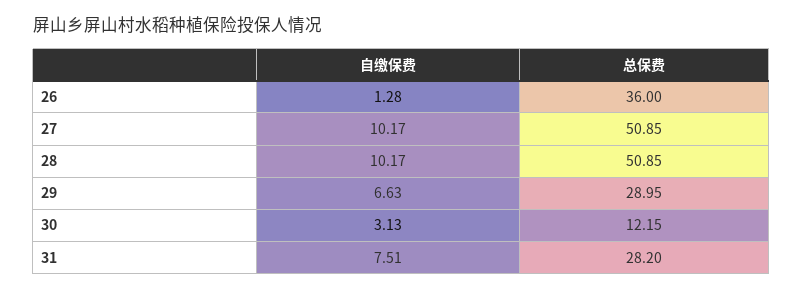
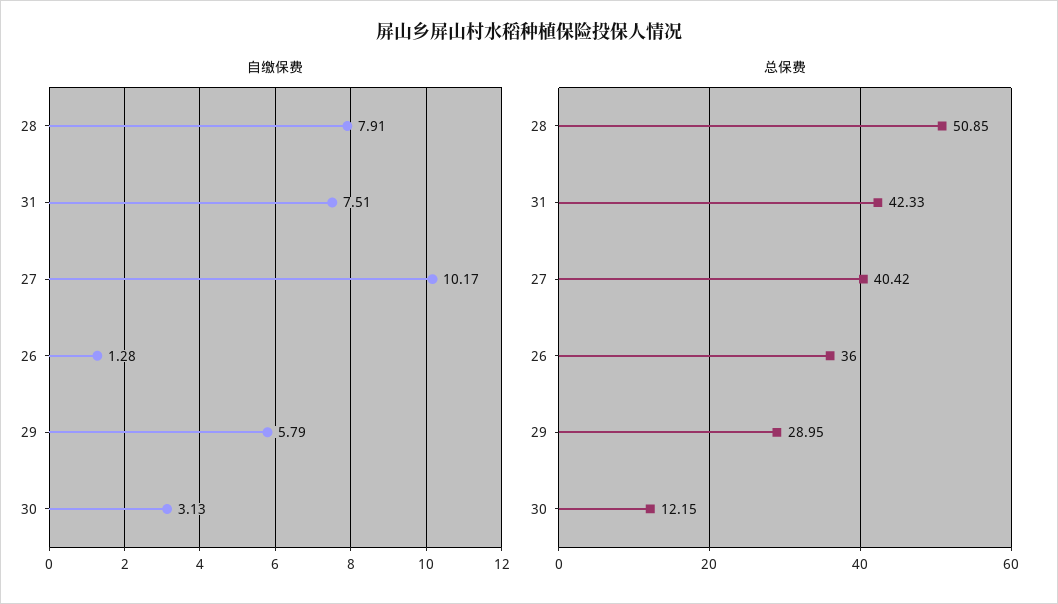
  {
    "自缴保费": {
      "26": 1.28,
      "27": 10.17,
-     "28": 10.17,
+     "28": 7.91,
-     "29": 6.63,
+     "29": 5.79,
      "30": 3.13,
      "31": 7.51
    },
    "总保费": {
      "26": 36,
-     "27": 50.85,
+     "27": 40.42,
      "28": 50.85,
      "29": 28.95,
      "30": 12.15,
-     "31": 28.2
+     "31": 42.33
    }
  }

